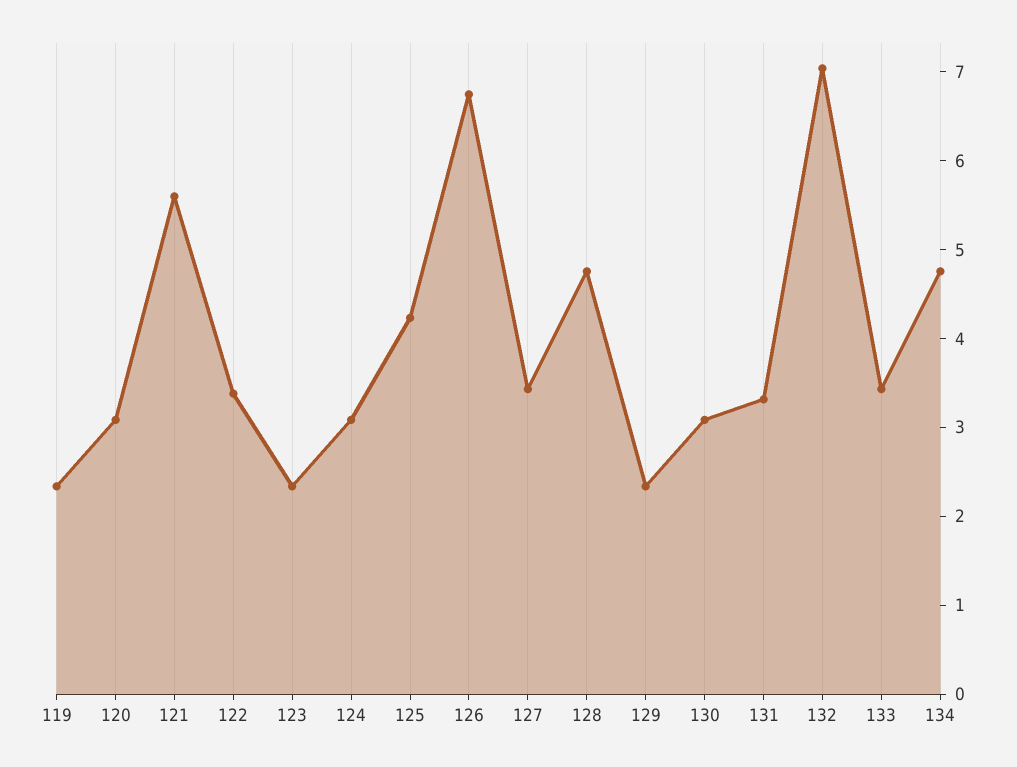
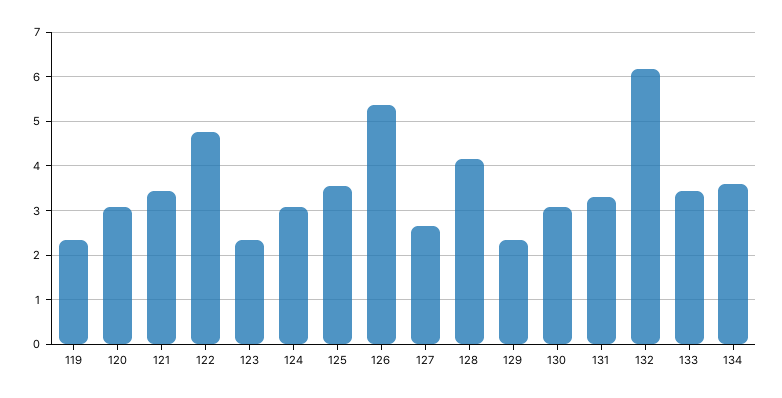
  {
    "119": 2.4,
    "120": 3,
-   "121": 5.6,
+   "121": 3.4,
-   "122": 3.4,
+   "122": 4.8,
    "123": 2.4,
    "124": 3,
-   "125": 4.2,
+   "125": 3.6,
-   "126": 6.8,
+   "126": 5.4,
-   "127": 3.4,
+   "127": 2.6,
-   "128": 4.8,
+   "128": 4.2,
    "129": 2.4,
    "130": 3,
    "131": 3.4,
-   "132": 7,
+   "132": 6.2,
    "133": 3.4,
-   "134": 4.8
+   "134": 3.6
  }

